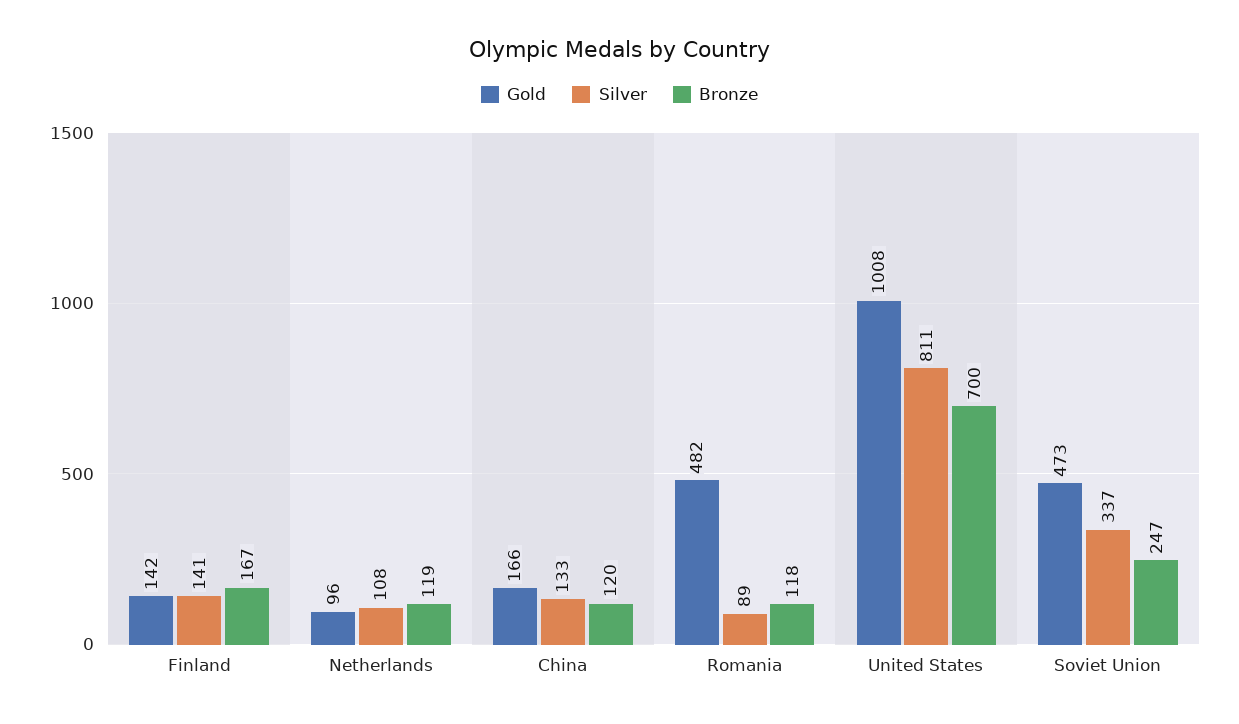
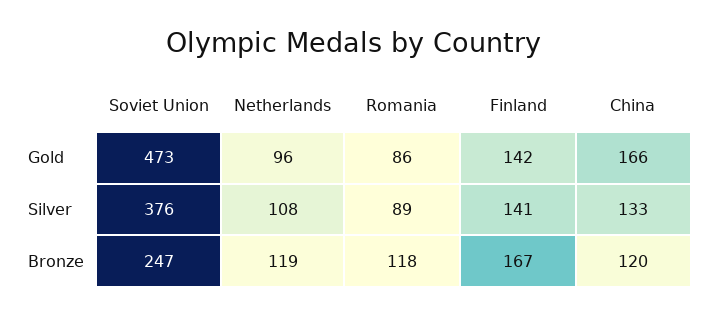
  {
    "Gold": {
      "Finland": 142,
      "Netherlands": 96,
      "China": 166,
-     "Romania": 482,
+     "Romania": 86,
-     "United States": 1008,
      "Soviet Union": 473
    },
    "Silver": {
      "Finland": 141,
      "Netherlands": 108,
      "China": 133,
      "Romania": 89,
-     "United States": 811,
-     "Soviet Union": 337
+     "Soviet Union": 376
    },
    "Bronze": {
      "Finland": 167,
      "Netherlands": 119,
      "China": 120,
      "Romania": 118,
-     "United States": 700,
      "Soviet Union": 247
    }
  }

